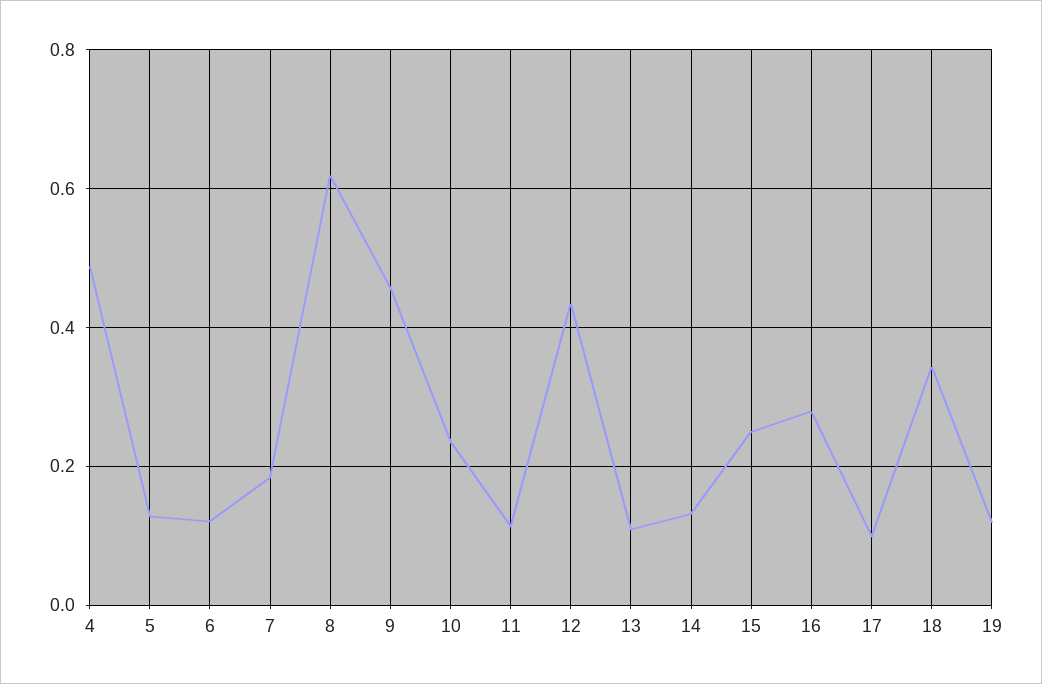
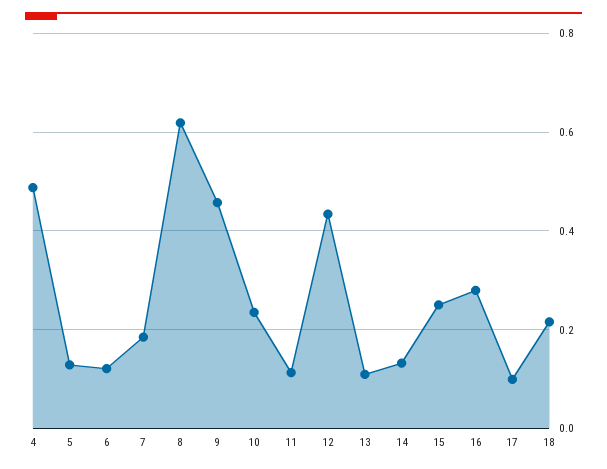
  {
    "4": 0.48,
    "5": 0.12,
    "6": 0.12,
    "7": 0.18,
    "8": 0.62,
    "9": 0.46,
    "10": 0.24,
    "11": 0.12,
    "12": 0.44,
    "13": 0.1,
    "14": 0.14,
    "15": 0.26,
    "16": 0.28,
    "17": 0.1,
-   "18": 0.34,
+   "18": 0.22
-   "19": 0.12
  }

